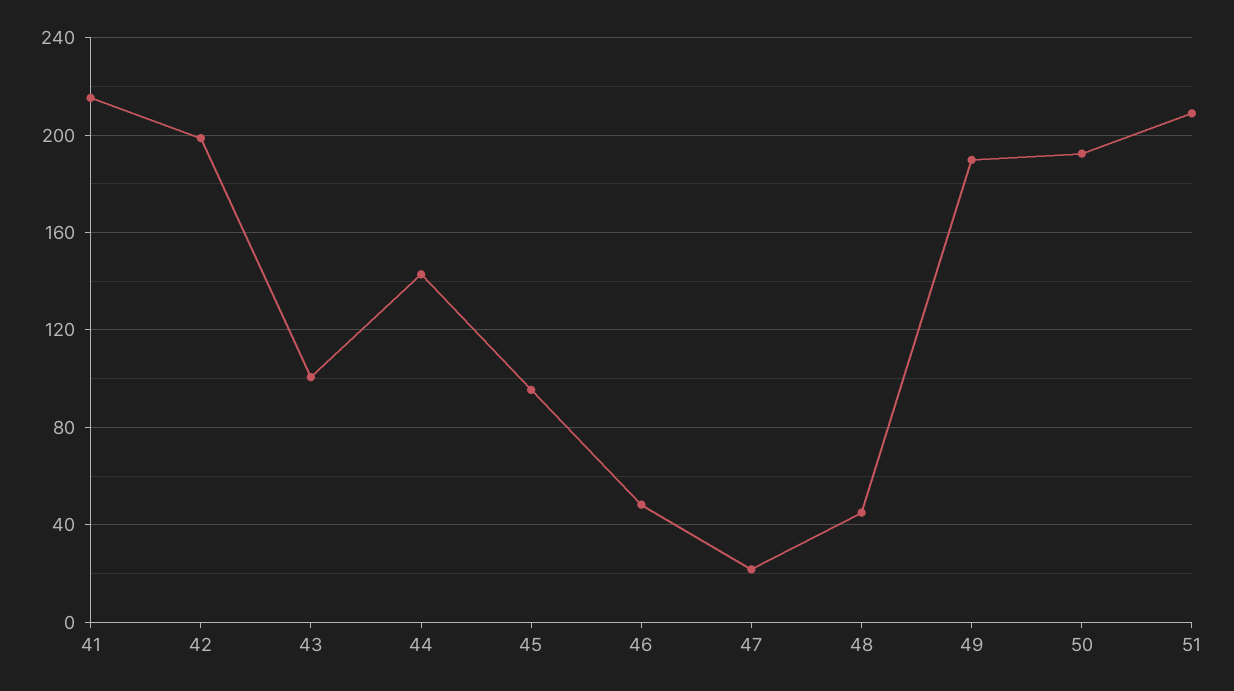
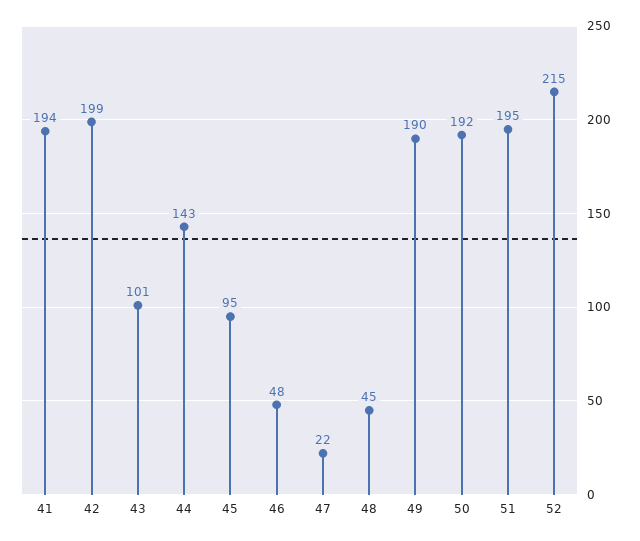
  {
-   "41": 215,
+   "41": 194,
    "42": 199,
    "43": 101,
    "44": 143,
    "45": 95,
    "46": 48,
    "47": 22,
    "48": 45,
    "49": 190,
    "50": 192,
-   "51": 210
+   "51": 195,
+   "52": 215
  }

